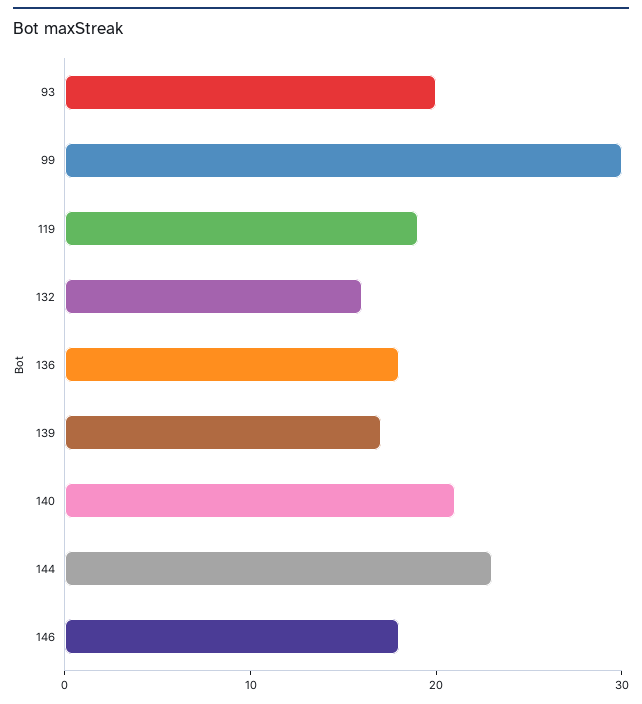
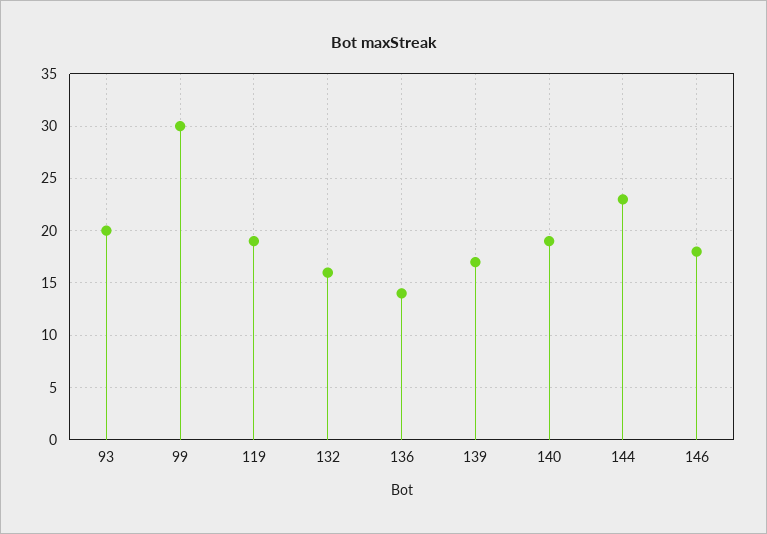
  {
    "93": 20,
    "99": 30,
    "119": 19,
    "132": 16,
-   "136": 18,
+   "136": 14,
    "139": 17,
-   "140": 21,
+   "140": 19,
    "144": 23,
    "146": 18
  }

